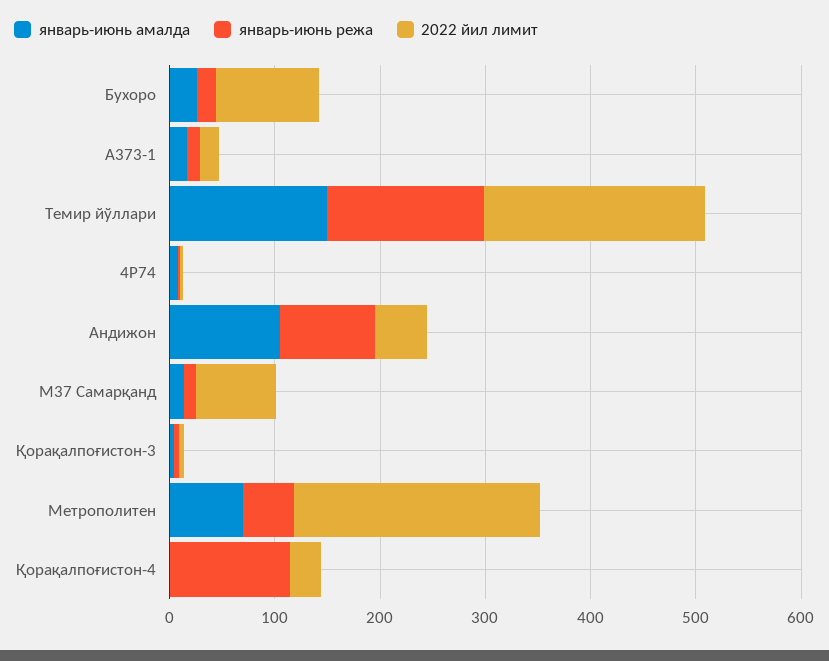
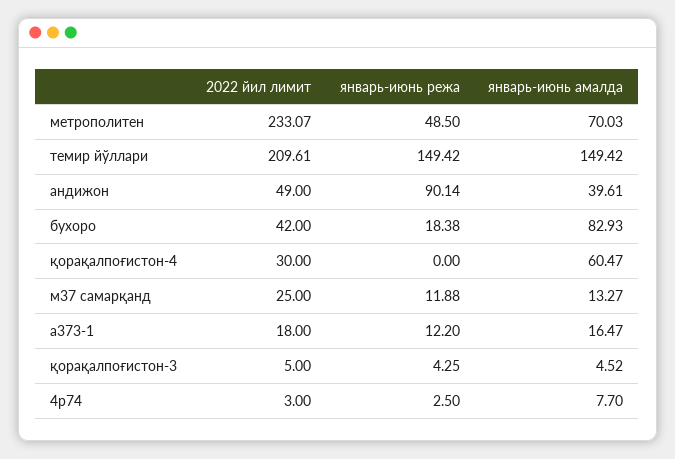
  {
    "январь-июнь амалда": {
-     "Бухоро": 20,
+     "Бухоро": 82.93,
      "А373-1": 16.47,
      "Темир йўллари": 149.42,
      "4Р74": 7.7,
-     "Андижон": 100,
+     "Андижон": 39.61,
      "М37 Самарқанд": 13.27,
      "Қорақалпоғистон-3": 4.52,
      "Метрополитен": 70.03,
-     "Қорақалпоғистон-4": 0
+     "Қорақалпоғистон-4": 60.47
    },
    "январь-июнь режа": {
      "Бухоро": 18.38,
      "А373-1": 12.2,
      "Темир йўллари": 149.42,
      "4Р74": 2.5,
      "Андижон": 90.14,
      "М37 Самарқанд": 11.88,
      "Қорақалпоғистон-3": 4.25,
      "Метрополитен": 48.5,
-     "Қорақалпоғистон-4": 120
+     "Қорақалпоғистон-4": 0
    },
    "2022 йил лимит": {
-     "Бухоро": 100,
+     "Бухоро": 42,
      "А373-1": 18,
      "Темир йўллари": 209.61,
      "4Р74": 3,
      "Андижон": 49,
-     "М37 Самарқанд": 80,
+     "М37 Самарқанд": 25,
      "Қорақалпоғистон-3": 5,
      "Метрополитен": 233.07,
      "Қорақалпоғистон-4": 30
    }
  }

